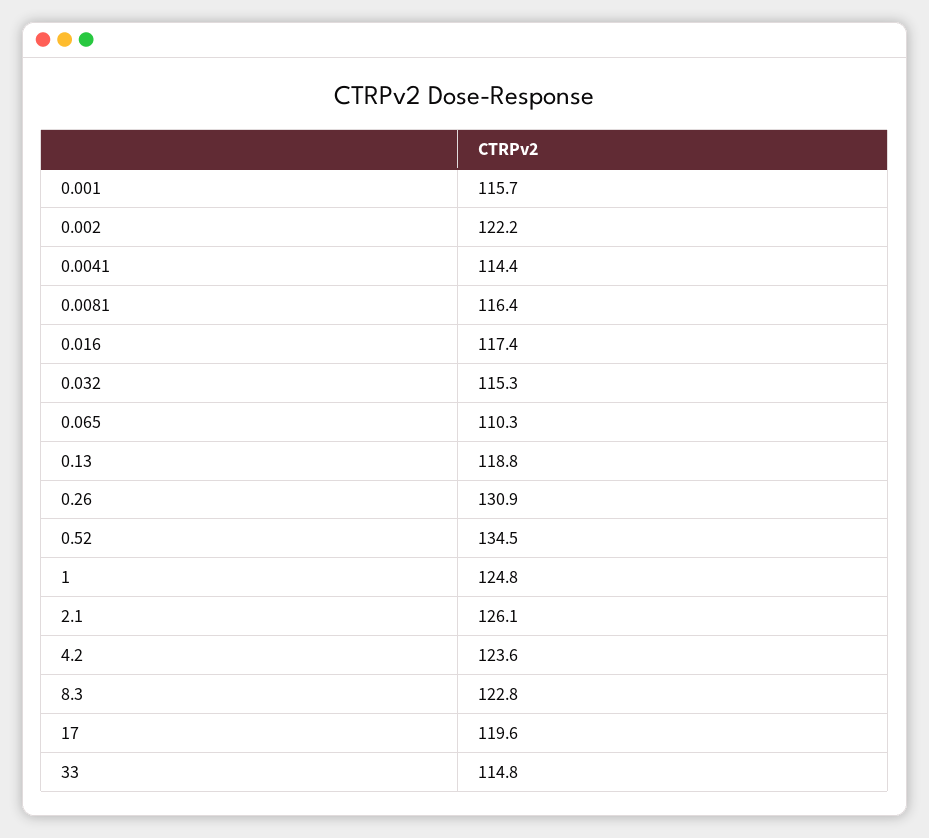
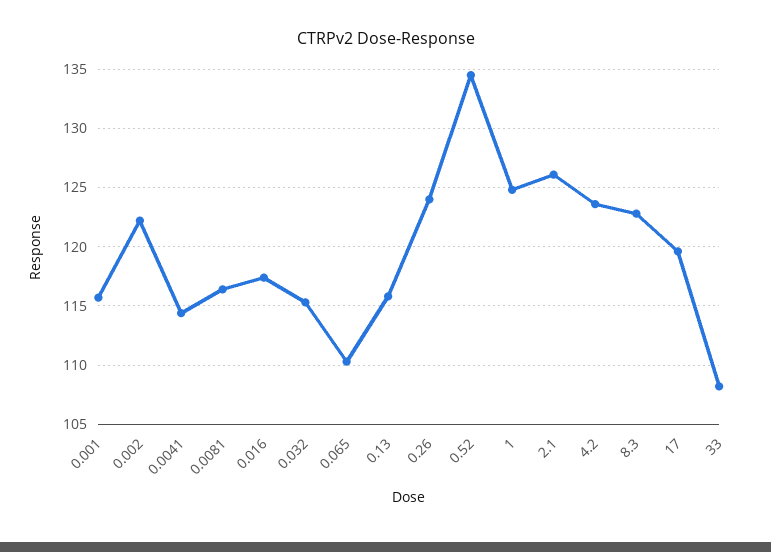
  {
    "0.001": 115.7,
    "0.002": 122.2,
    "0.0041": 114.4,
    "0.0081": 116.4,
    "0.016": 117.4,
    "0.032": 115.3,
    "0.065": 110.3,
-   "0.13": 118.8,
+   "0.13": 116,
-   "0.26": 130.9,
+   "0.26": 124,
    "0.52": 134.5,
    "1": 124.8,
    "2.1": 126.1,
    "4.2": 123.6,
    "8.3": 122.8,
    "17": 119.6,
-   "33": 114.8
+   "33": 108
  }

